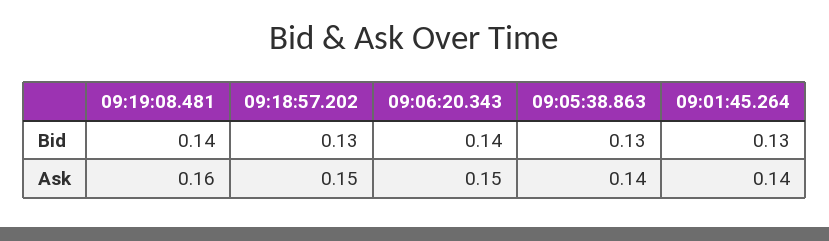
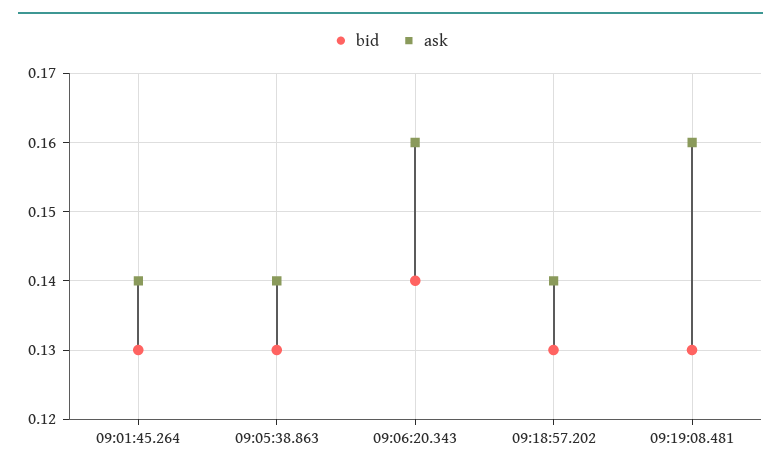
  {
    "Bid": {
-     "09:19:08.481": 0.14,
+     "09:19:08.481": 0.13,
      "09:18:57.202": 0.13,
      "09:06:20.343": 0.14,
      "09:05:38.863": 0.13,
      "09:01:45.264": 0.13
    },
    "Ask": {
      "09:19:08.481": 0.16,
-     "09:18:57.202": 0.15,
+     "09:18:57.202": 0.14,
-     "09:06:20.343": 0.15,
+     "09:06:20.343": 0.16,
      "09:05:38.863": 0.14,
      "09:01:45.264": 0.14
    }
  }

